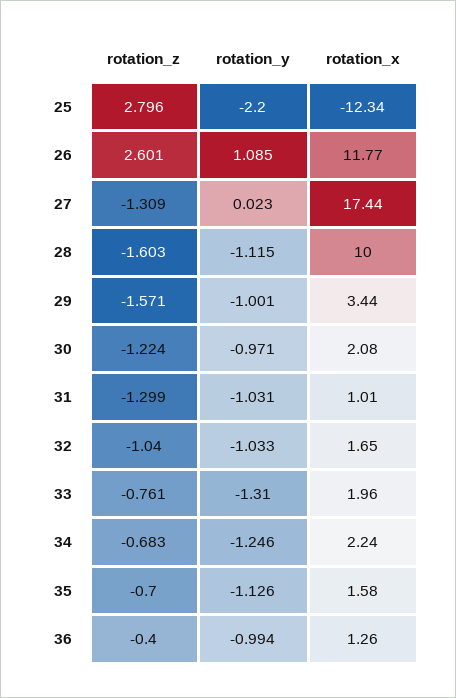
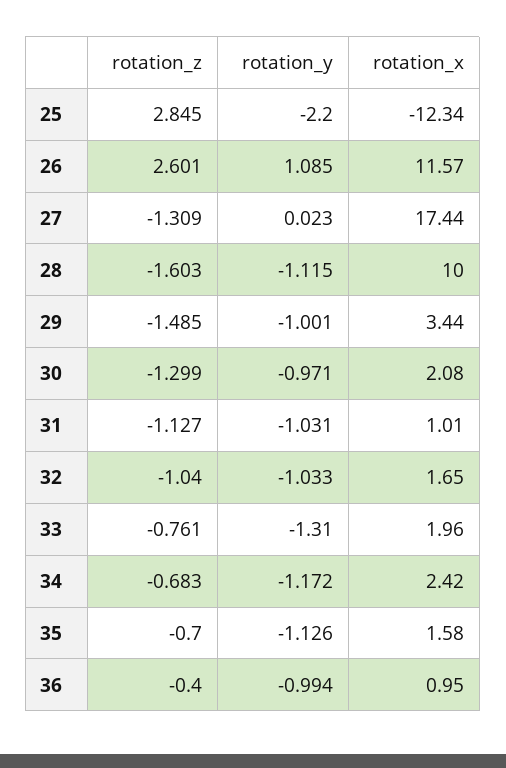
  {
    "rotation_z": {
-     "25": 2.796,
+     "25": 2.845,
      "26": 2.601,
      "27": -1.309,
      "28": -1.603,
-     "29": -1.571,
+     "29": -1.485,
-     "30": -1.224,
+     "30": -1.299,
-     "31": -1.299,
+     "31": -1.127,
      "32": -1.04,
      "33": -0.761,
      "34": -0.683,
      "35": -0.7,
      "36": -0.4
    },
    "rotation_y": {
      "25": -2.2,
      "26": 1.085,
      "27": 0.023,
      "28": -1.115,
      "29": -1.001,
      "30": -0.971,
      "31": -1.031,
      "32": -1.033,
      "33": -1.31,
-     "34": -1.246,
+     "34": -1.172,
      "35": -1.126,
      "36": -0.994
    },
    "rotation_x": {
      "25": -12.34,
-     "26": 11.77,
+     "26": 11.57,
      "27": 17.44,
      "28": 10,
      "29": 3.44,
      "30": 2.08,
      "31": 1.01,
      "32": 1.65,
      "33": 1.96,
-     "34": 2.24,
+     "34": 2.42,
      "35": 1.58,
-     "36": 1.26
+     "36": 0.95
    }
  }

